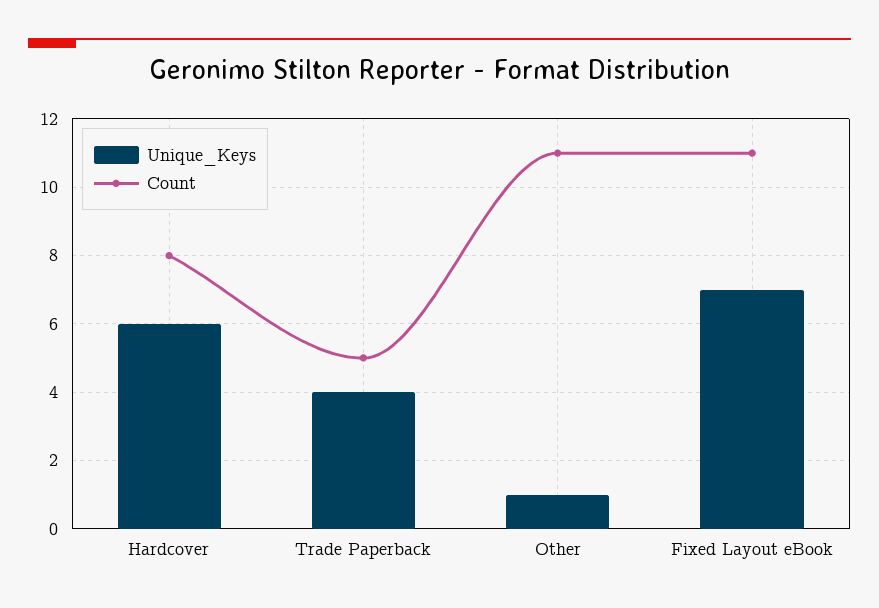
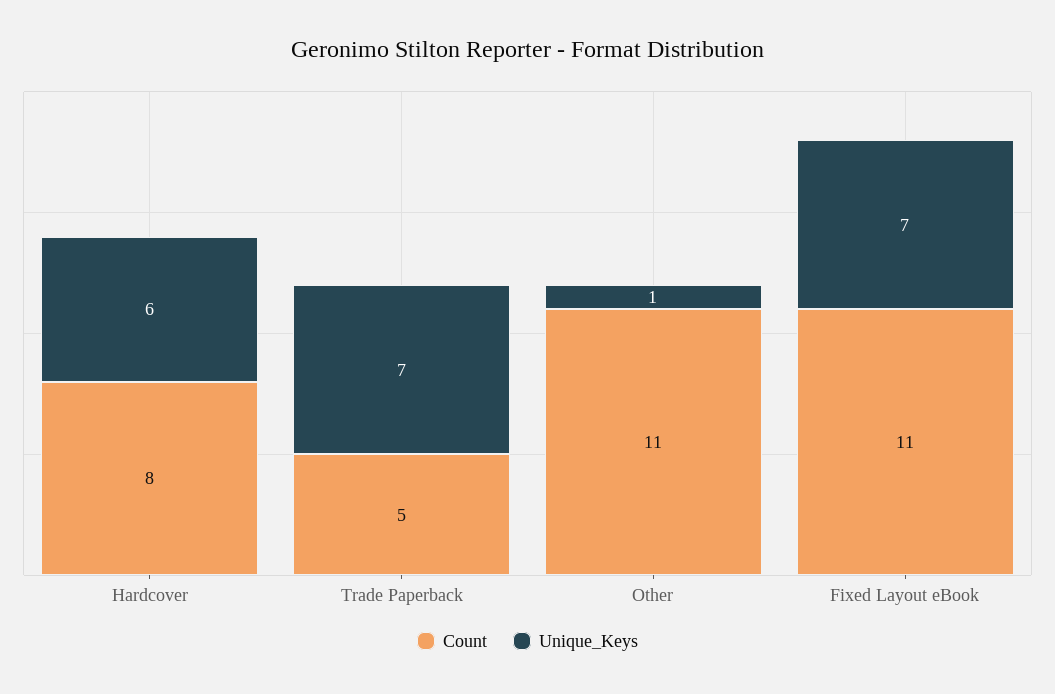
  {
    "Unique_Keys": {
      "Hardcover": 6,
-     "Trade Paperback": 4,
+     "Trade Paperback": 7,
      "Other": 1,
      "Fixed Layout eBook": 7
    },
    "Count": {
      "Hardcover": 8,
      "Trade Paperback": 5,
      "Other": 11,
      "Fixed Layout eBook": 11
    }
  }

